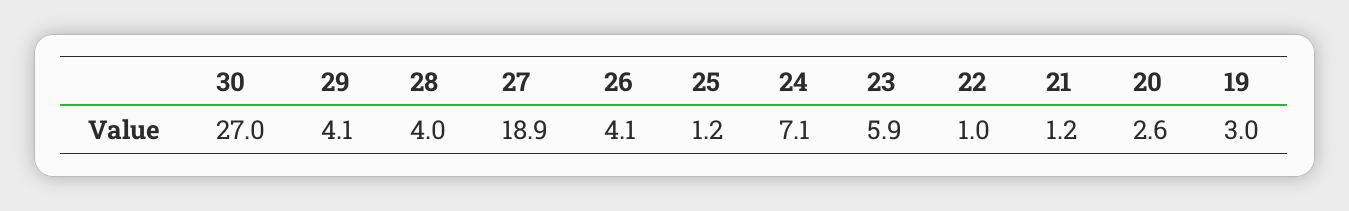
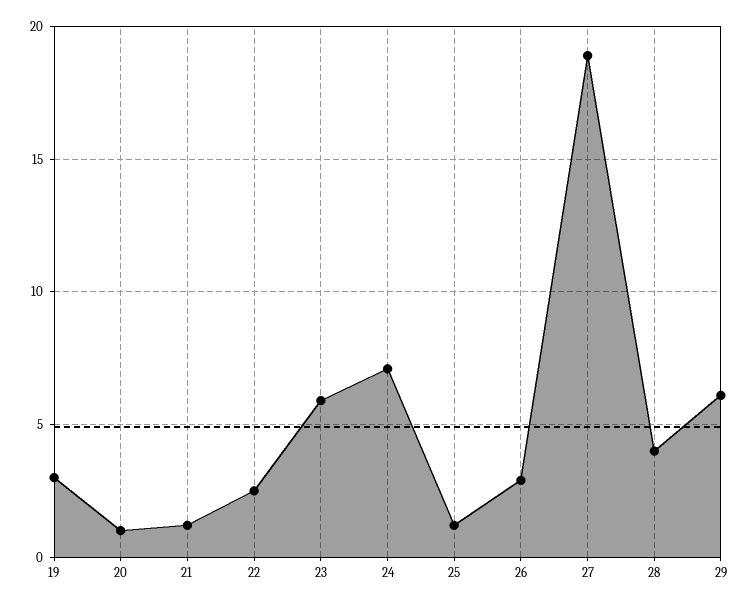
  {
-   "30": 27,
-   "29": 4.1,
+   "29": 6,
    "28": 4,
    "27": 18.9,
-   "26": 4.1,
+   "26": 3,
    "25": 1.2,
    "24": 7.1,
    "23": 5.9,
-   "22": 1,
+   "22": 2.5,
    "21": 1.2,
-   "20": 2.6,
+   "20": 1,
    "19": 3
  }

